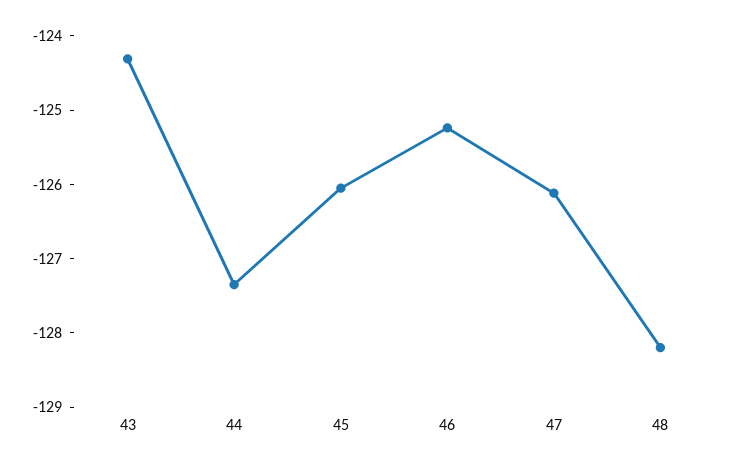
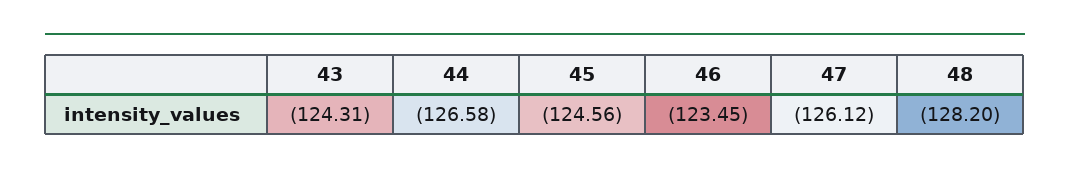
  {
    "43": -124.31,
-   "44": -127.4,
+   "44": -126.58,
-   "45": -126,
+   "45": -124.56,
-   "46": -125.2,
+   "46": -123.45,
    "47": -126.12,
    "48": -128.2
  }

